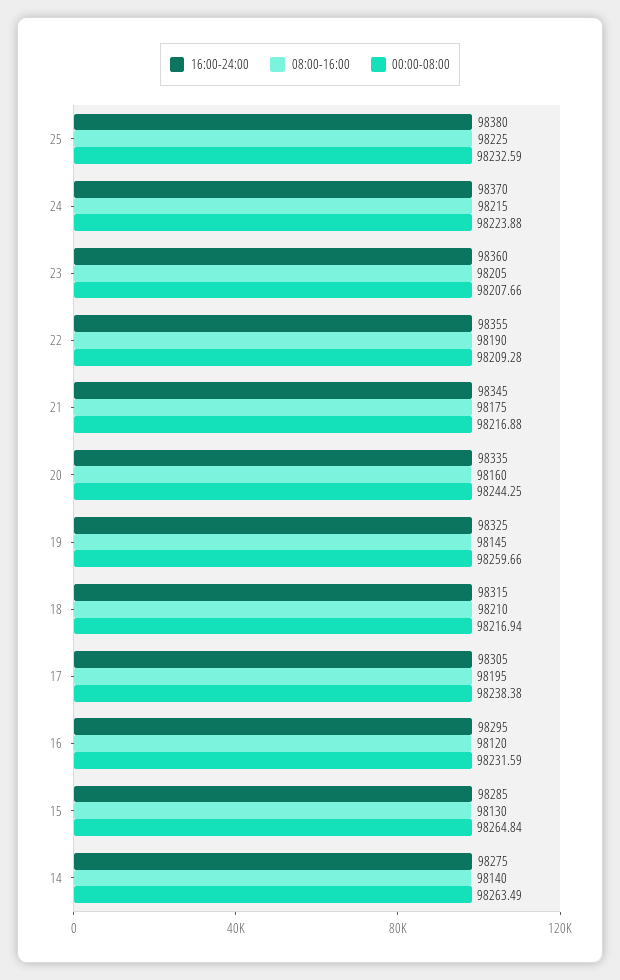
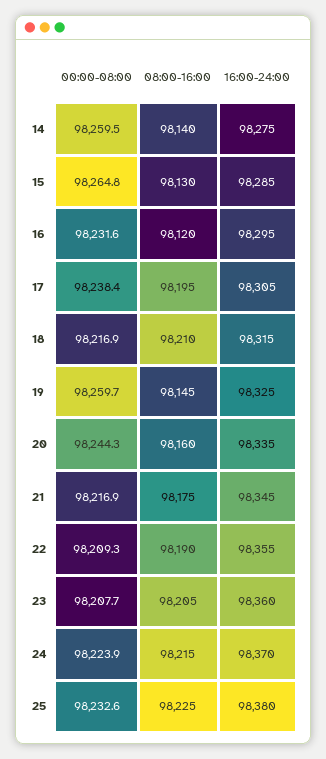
  {
    "16:00-24:00": {
      "25": 98380,
      "24": 98370,
      "23": 98360,
      "22": 98355,
      "21": 98345,
      "20": 98335,
      "19": 98325,
      "18": 98315,
      "17": 98305,
      "16": 98295,
      "15": 98285,
      "14": 98275
    },
    "08:00-16:00": {
      "25": 98225,
      "24": 98215,
      "23": 98205,
      "22": 98190,
      "21": 98175,
      "20": 98160,
      "19": 98145,
      "18": 98210,
      "17": 98195,
      "16": 98120,
      "15": 98130,
      "14": 98140
    },
    "00:00-08:00": {
      "25": 98232.59,
      "24": 98223.88,
      "23": 98207.66,
      "22": 98209.28,
      "21": 98216.88,
      "20": 98244.25,
      "19": 98259.66,
      "18": 98216.94,
      "17": 98238.38,
      "16": 98231.59,
      "15": 98264.84,
-     "14": 98263.49
+     "14": 98259.5
    }
  }

